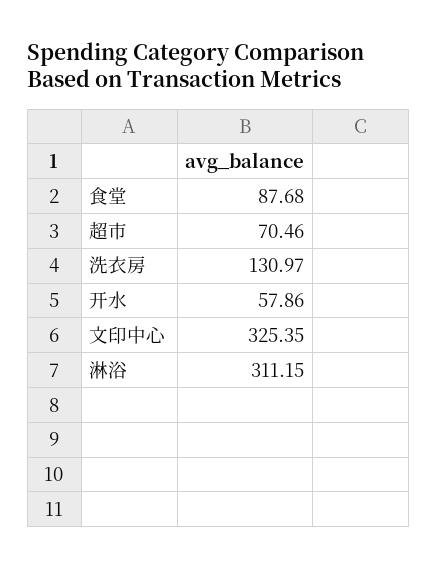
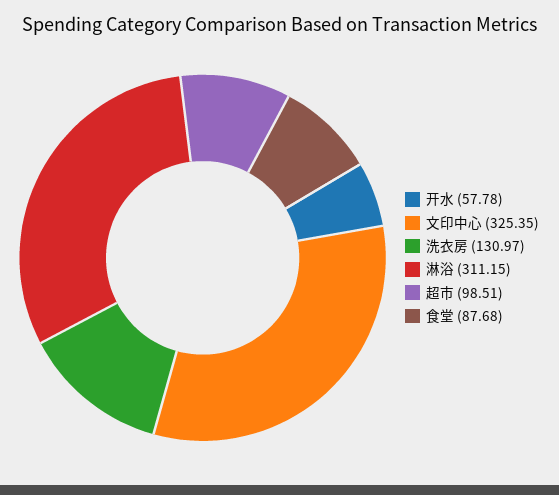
  {
    "食堂": 87.68,
-   "超市": 70.46,
+   "超市": 98.51,
    "洗衣房": 130.97,
-   "开水": 57.86,
+   "开水": 57.78,
    "文印中心": 325.35,
    "淋浴": 311.15
  }

